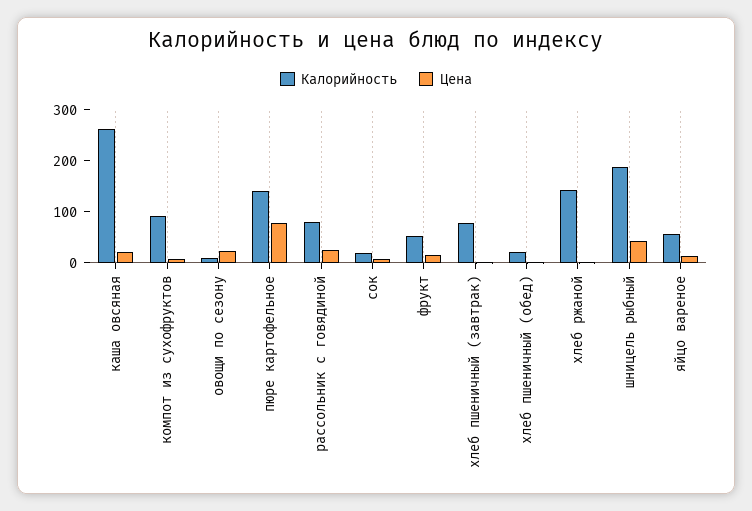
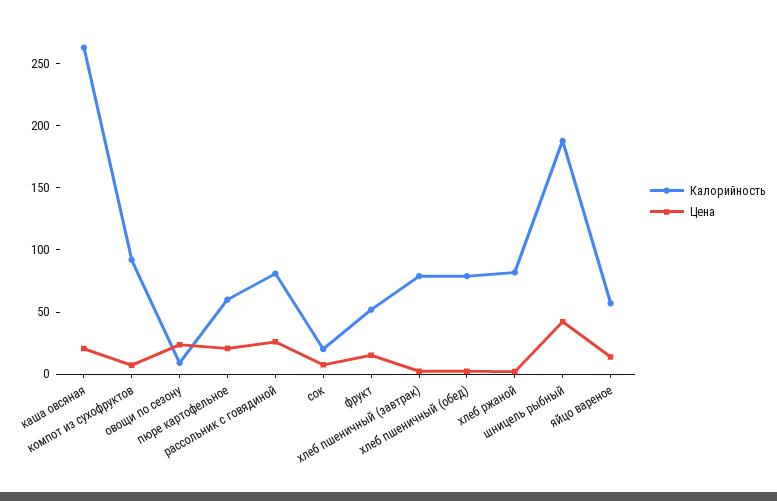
  {
    "Калорийность": {
      "каша овсяная": 260,
      "компот из сухофруктов": 90,
      "овощи по сезону": 10,
-     "пюре картофельное": 140,
+     "пюре картофельное": 60,
      "рассольник с говядиной": 80,
      "сок": 20,
      "фрукт": 50,
      "хлеб пшеничный (завтрак)": 80,
-     "хлеб пшеничный (обед)": 20,
+     "хлеб пшеничный (обед)": 80,
-     "хлеб ржаной": 140,
+     "хлеб ржаной": 80,
      "шницель рыбный": 190,
      "яйцо вареное": 60
    },
    "Цена": {
      "каша овсяная": 20,
      "компот из сухофруктов": 10,
      "овощи по сезону": 20,
-     "пюре картофельное": 80,
+     "пюре картофельное": 20,
      "рассольник с говядиной": 30,
      "сок": 10,
      "фрукт": 20,
      "хлеб пшеничный (завтрак)": 0,
      "хлеб пшеничный (обед)": 0,
      "хлеб ржаной": 0,
      "шницель рыбный": 40,
      "яйцо вареное": 10
    }
  }

